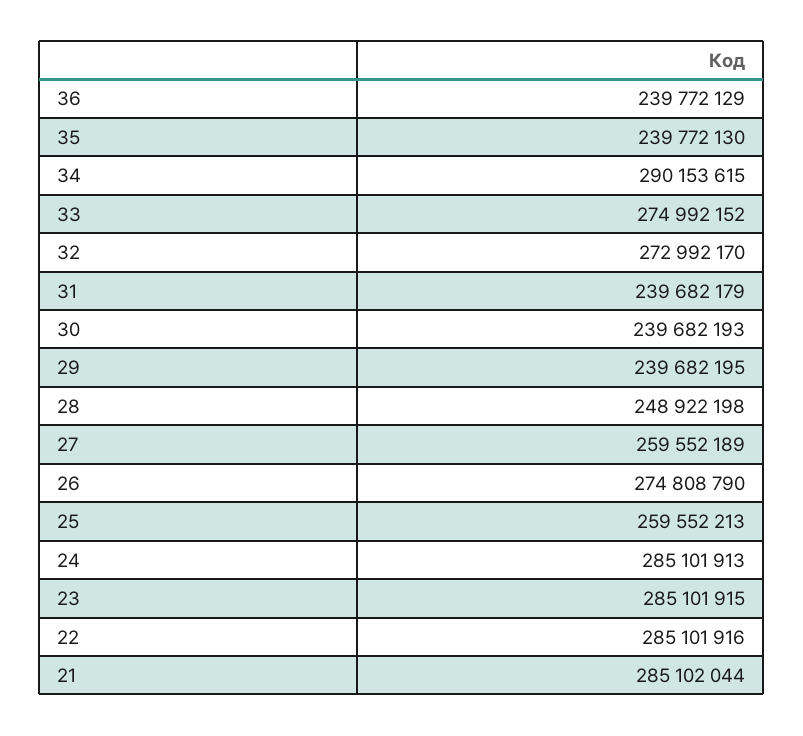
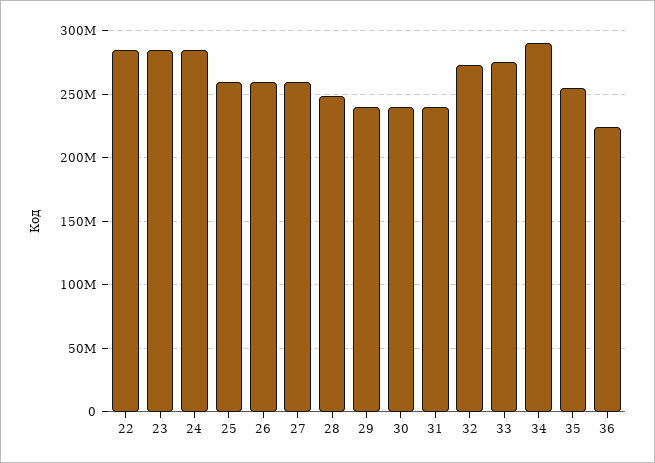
  {
-   "36": 239772129,
+   "36": 225000000,
-   "35": 239772130,
+   "35": 255000000,
    "34": 290153615,
    "33": 274992152,
    "32": 272992170,
    "31": 239682179,
    "30": 239682193,
    "29": 239682195,
    "28": 248922198,
    "27": 259552189,
-   "26": 274808790,
+   "26": 260000000,
    "25": 259552213,
    "24": 285101913,
    "23": 285101915,
-   "22": 285101916,
+   "22": 285101916
-   "21": 285102044
  }

